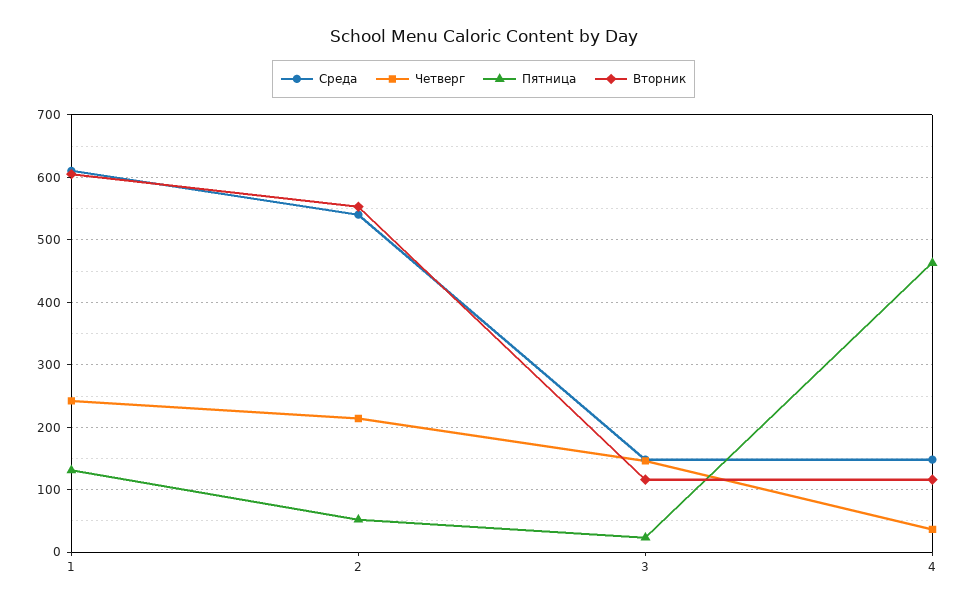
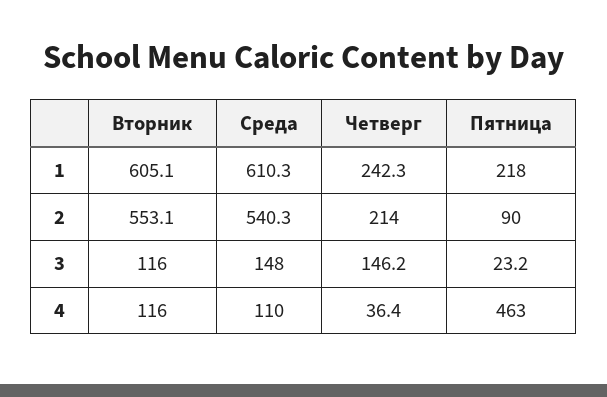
  {
    "Среда": {
      "1": 610.3,
      "2": 540.3,
      "3": 148,
-     "4": 150
+     "4": 110
    },
    "Четверг": {
      "1": 242.3,
      "2": 214,
      "3": 146.2,
      "4": 36.4
    },
    "Пятница": {
-     "1": 130,
+     "1": 218,
-     "2": 50,
+     "2": 90,
      "3": 23.2,
      "4": 463
    },
    "Вторник": {
      "1": 605.1,
      "2": 553.1,
      "3": 116,
      "4": 116
    }
  }

